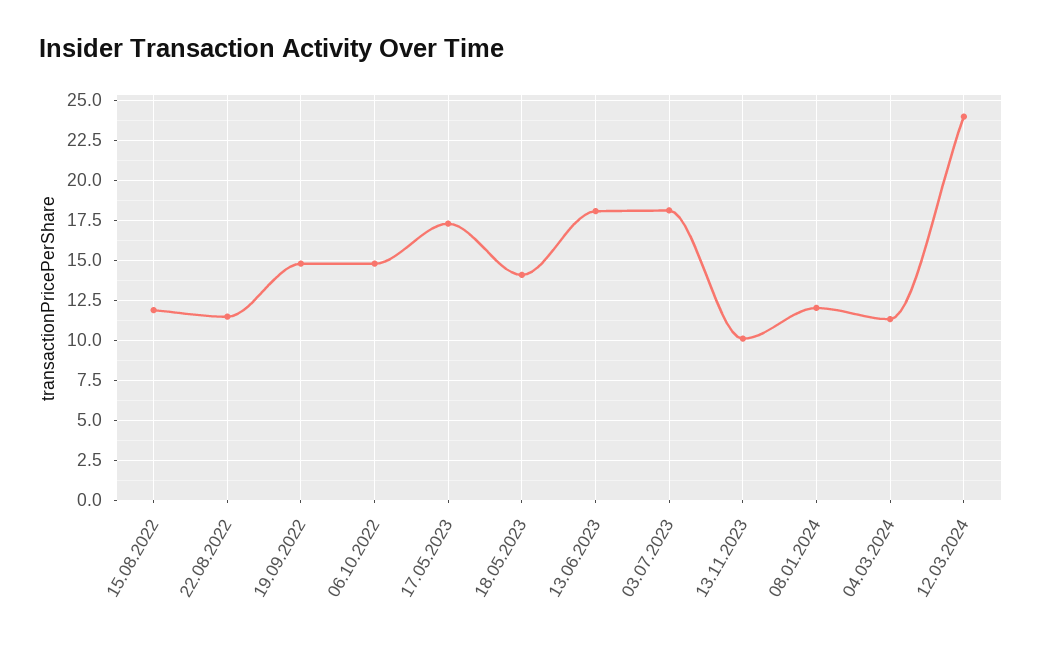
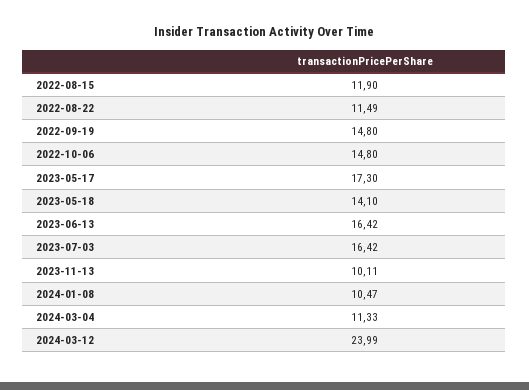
  {
    "15.08.2022": 11.9,
    "22.08.2022": 11.49,
    "19.09.2022": 14.8,
    "06.10.2022": 14.8,
    "17.05.2023": 17.3,
    "18.05.2023": 14.1,
-   "13.06.2023": 18,
+   "13.06.2023": 16.42,
-   "03.07.2023": 18,
+   "03.07.2023": 16.42,
    "13.11.2023": 10.11,
-   "08.01.2024": 12,
+   "08.01.2024": 10.47,
    "04.03.2024": 11.33,
    "12.03.2024": 23.99
  }

